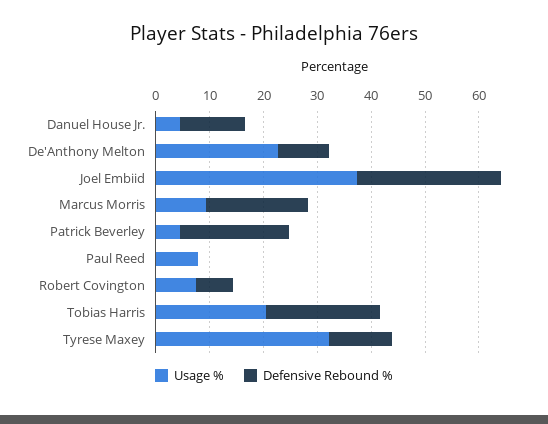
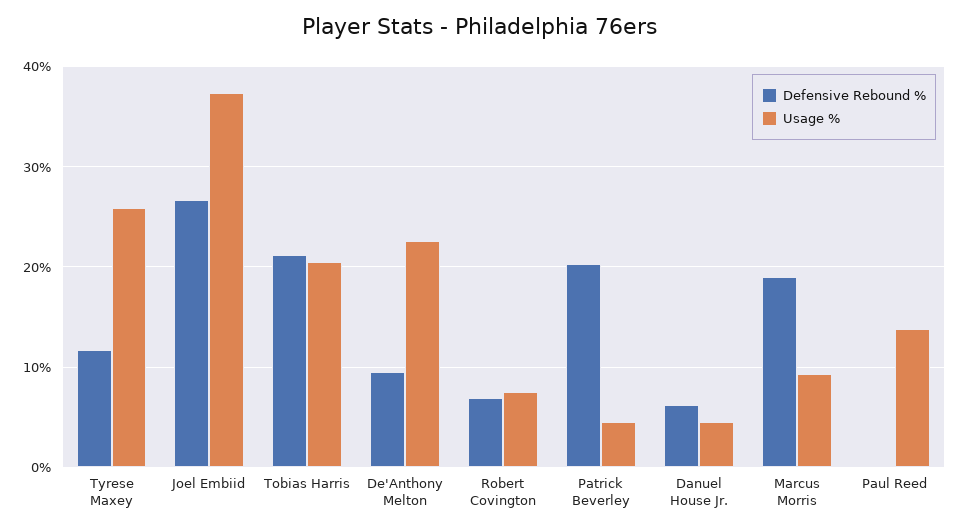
  {
    "Usage %": {
      "Danuel House Jr.": 5,
      "De'Anthony Melton": 23,
      "Joel Embiid": 37,
      "Marcus Morris": 9,
      "Patrick Beverley": 5,
-     "Paul Reed": 8,
+     "Paul Reed": 14,
      "Robert Covington": 8,
      "Tobias Harris": 21,
-     "Tyrese Maxey": 32
+     "Tyrese Maxey": 26
    },
    "Defensive Rebound %": {
-     "Danuel House Jr.": 12,
+     "Danuel House Jr.": 6,
      "De'Anthony Melton": 10,
      "Joel Embiid": 27,
      "Marcus Morris": 19,
      "Patrick Beverley": 20,
      "Paul Reed": 0,
      "Robert Covington": 7,
      "Tobias Harris": 21,
      "Tyrese Maxey": 12
    }
  }

